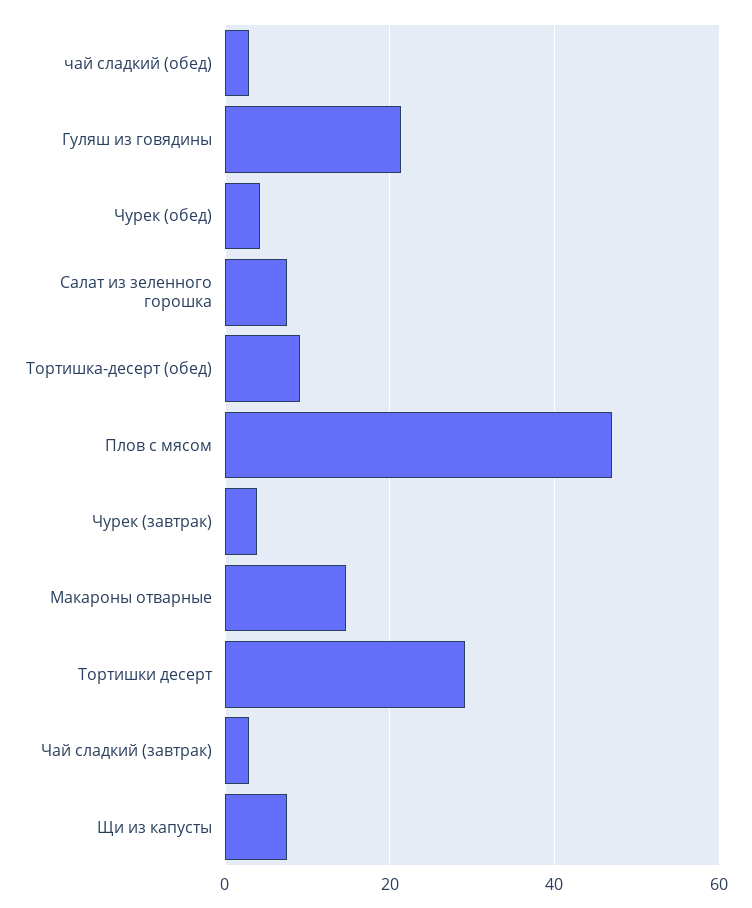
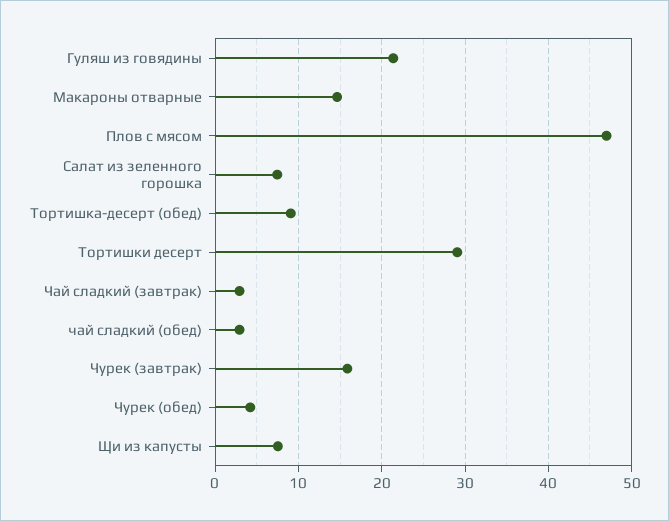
  {
    "чай сладкий (обед)": 3,
    "Гуляш из говядины": 21,
    "Чурек (обед)": 4,
    "Салат из зеленного горошка": 7,
    "Тортишка-десерт (обед)": 9,
    "Плов с мясом": 47,
-   "Чурек (завтрак)": 4,
+   "Чурек (завтрак)": 16,
    "Макароны отварные": 15,
    "Тортишки десерт": 29,
    "Чай сладкий (завтрак)": 3,
    "Щи из капусты": 8
  }

